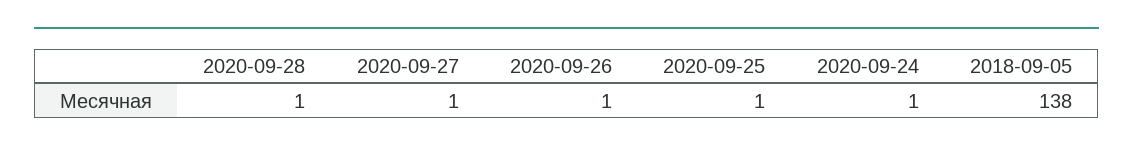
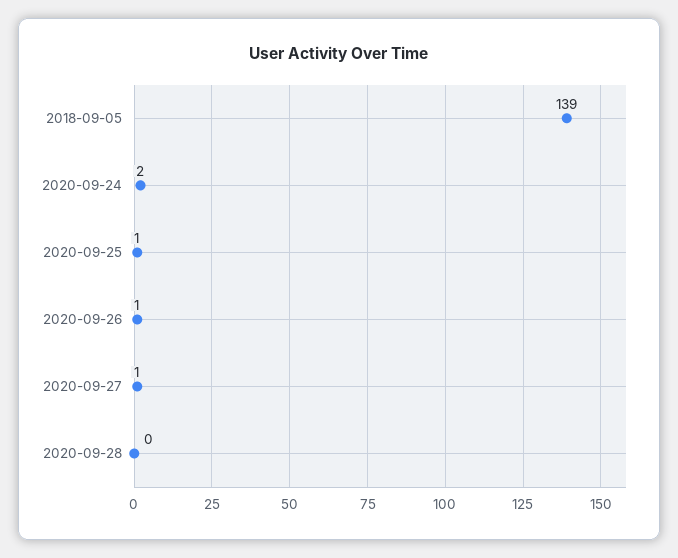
  {
-   "2020-09-28": 1,
+   "2020-09-28": 0,
    "2020-09-27": 1,
    "2020-09-26": 1,
    "2020-09-25": 1,
-   "2020-09-24": 1,
+   "2020-09-24": 2,
-   "2018-09-05": 138
+   "2018-09-05": 139
  }

